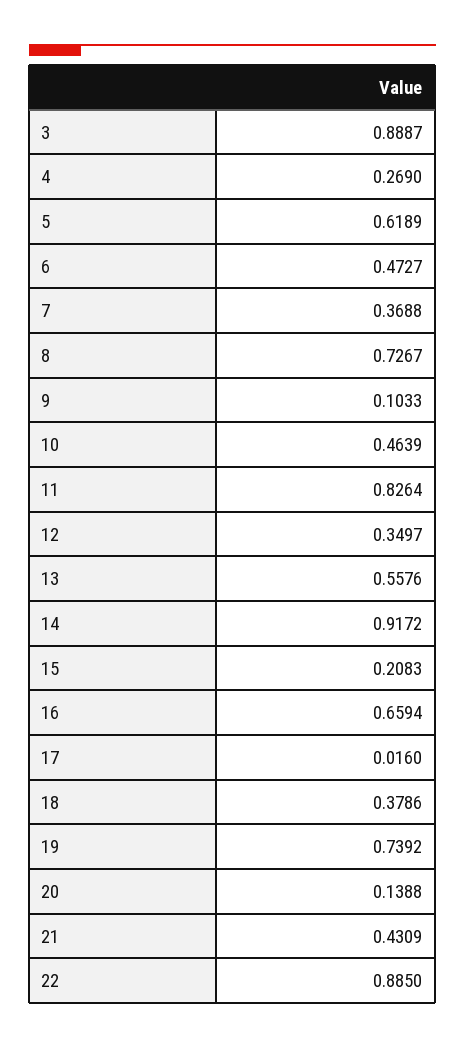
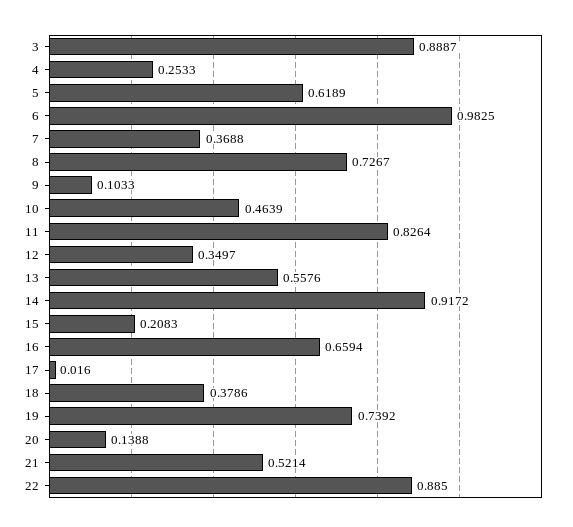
  {
    "3": 0.8887,
-   "4": 0.269,
+   "4": 0.2533,
    "5": 0.6189,
-   "6": 0.4727,
+   "6": 0.9825,
    "7": 0.3688,
    "8": 0.7267,
    "9": 0.1033,
    "10": 0.4639,
    "11": 0.8264,
    "12": 0.3497,
    "13": 0.5576,
    "14": 0.9172,
    "15": 0.2083,
    "16": 0.6594,
    "17": 0.016,
    "18": 0.3786,
    "19": 0.7392,
    "20": 0.1388,
-   "21": 0.4309,
+   "21": 0.5214,
    "22": 0.885
  }

